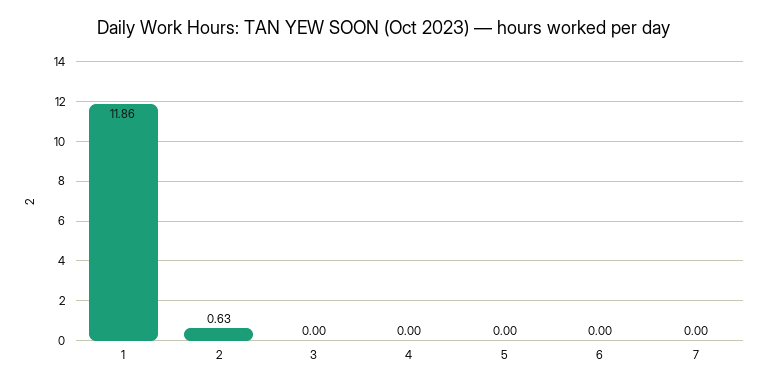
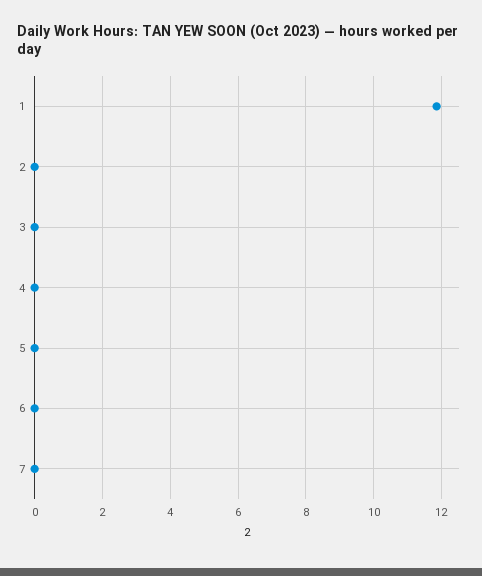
  {
    "1": 11.86,
-   "2": 0.63,
+   "2": 0,
    "3": 0,
    "4": 0,
    "5": 0,
    "6": 0,
    "7": 0
  }

